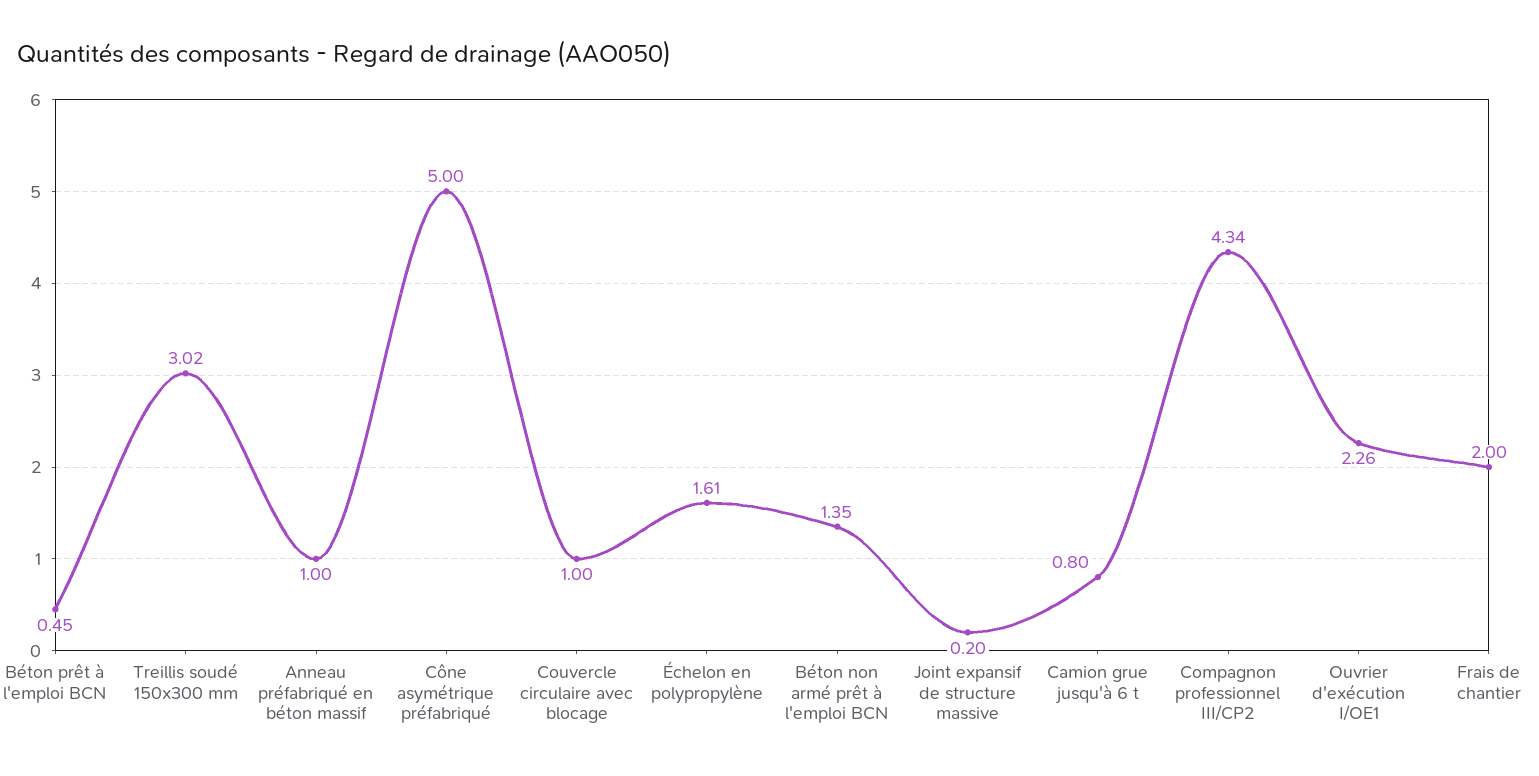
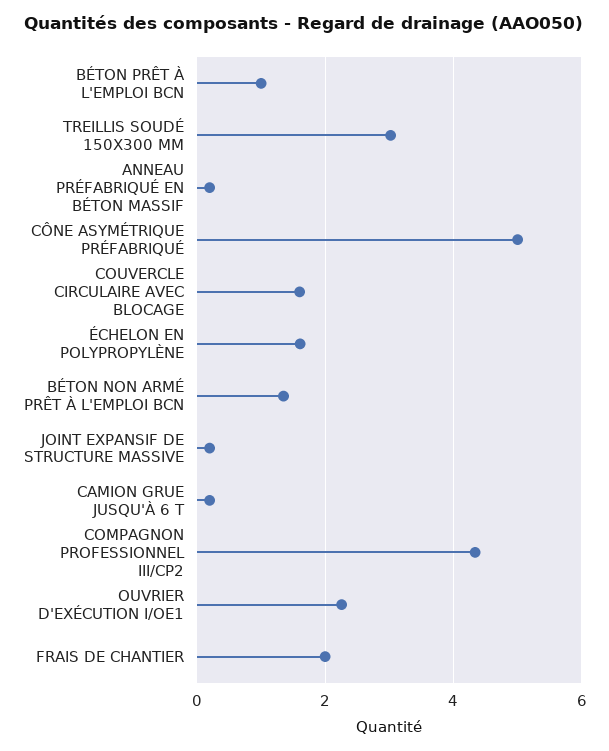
  {
-   "Béton prêt à l'emploi BCN": 0.45,
+   "Béton prêt à l'emploi BCN": 1,
    "Treillis soudé 150x300 mm": 3.02,
-   "Anneau préfabriqué en béton massif": 1,
+   "Anneau préfabriqué en béton massif": 0.2,
    "Cône asymétrique préfabriqué": 5,
-   "Couvercle circulaire avec blocage": 1,
+   "Couvercle circulaire avec blocage": 1.6,
    "Échelon en polypropylène": 1.61,
    "Béton non armé prêt à l'emploi BCN": 1.35,
    "Joint expansif de structure massive": 0.2,
-   "Camion grue jusqu'à 6 t": 0.8,
+   "Camion grue jusqu'à 6 t": 0.2,
    "Compagnon professionnel III/CP2": 4.34,
    "Ouvrier d'exécution I/OE1": 2.26,
    "Frais de chantier": 2
  }

